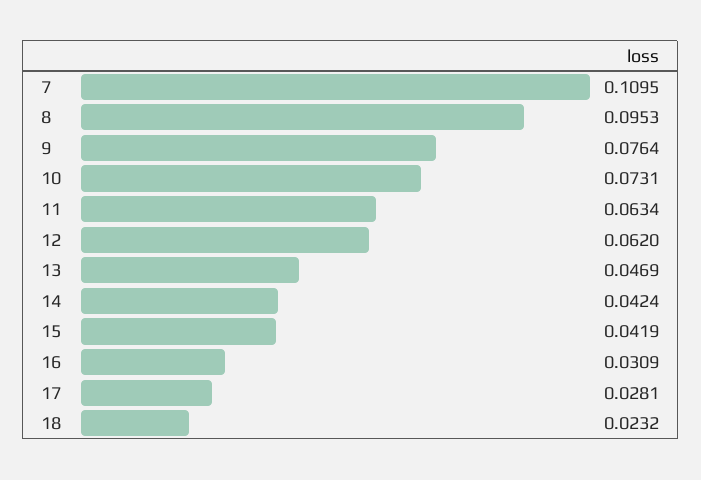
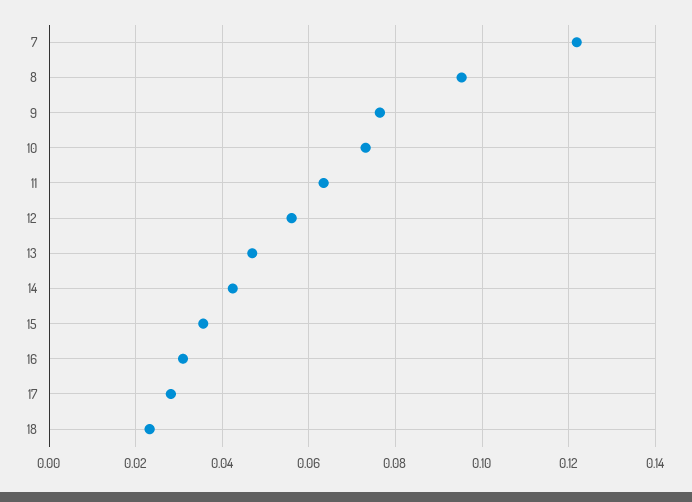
  {
-   "7": 0.1095,
+   "7": 0.122,
    "8": 0.0953,
    "9": 0.0764,
    "10": 0.0731,
    "11": 0.0634,
-   "12": 0.062,
+   "12": 0.056,
    "13": 0.0469,
    "14": 0.0424,
-   "15": 0.0419,
+   "15": 0.036,
    "16": 0.0309,
    "17": 0.0281,
    "18": 0.0232
  }

